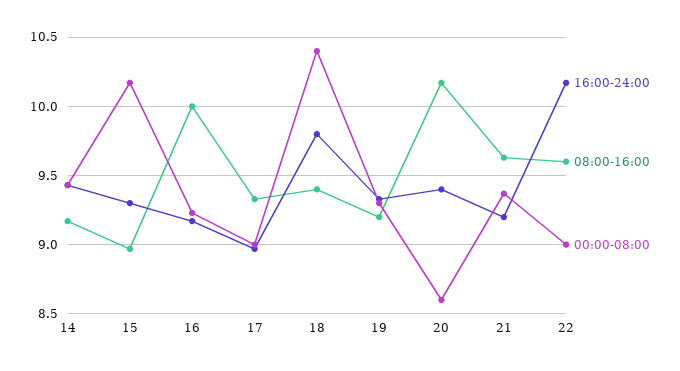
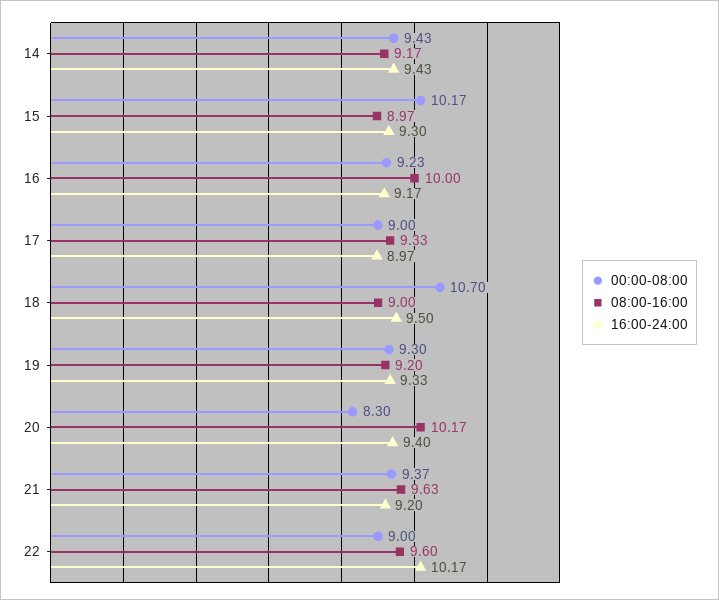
  {
    "16:00-24:00": {
      "14": 9.43,
      "15": 9.3,
      "16": 9.17,
      "17": 8.97,
-     "18": 9.8,
+     "18": 9.5,
      "19": 9.33,
      "20": 9.4,
      "21": 9.2,
      "22": 10.17
    },
    "08:00-16:00": {
      "14": 9.17,
      "15": 8.97,
      "16": 10,
      "17": 9.33,
-     "18": 9.4,
+     "18": 9,
      "19": 9.2,
      "20": 10.17,
      "21": 9.63,
      "22": 9.6
    },
    "00:00-08:00": {
      "14": 9.43,
      "15": 10.17,
      "16": 9.23,
      "17": 9,
-     "18": 10.4,
+     "18": 10.7,
      "19": 9.3,
-     "20": 8.6,
+     "20": 8.3,
      "21": 9.37,
      "22": 9
    }
  }

